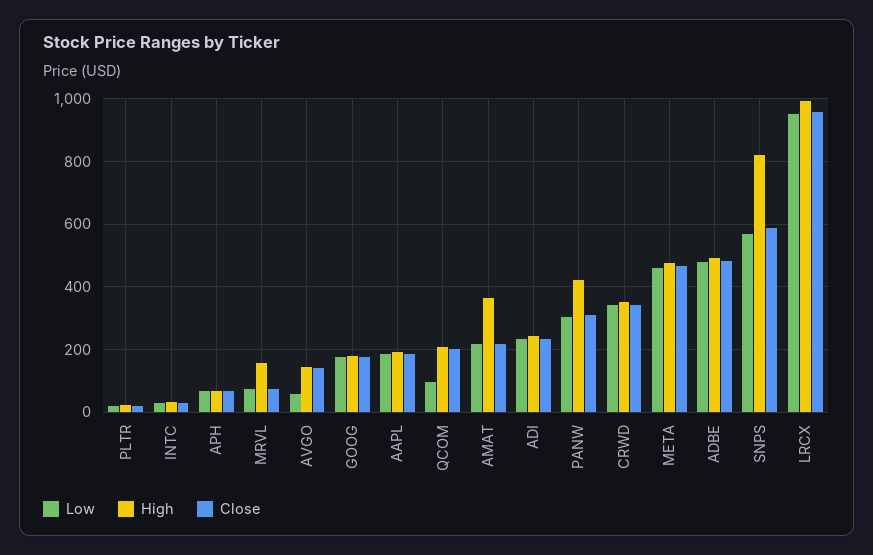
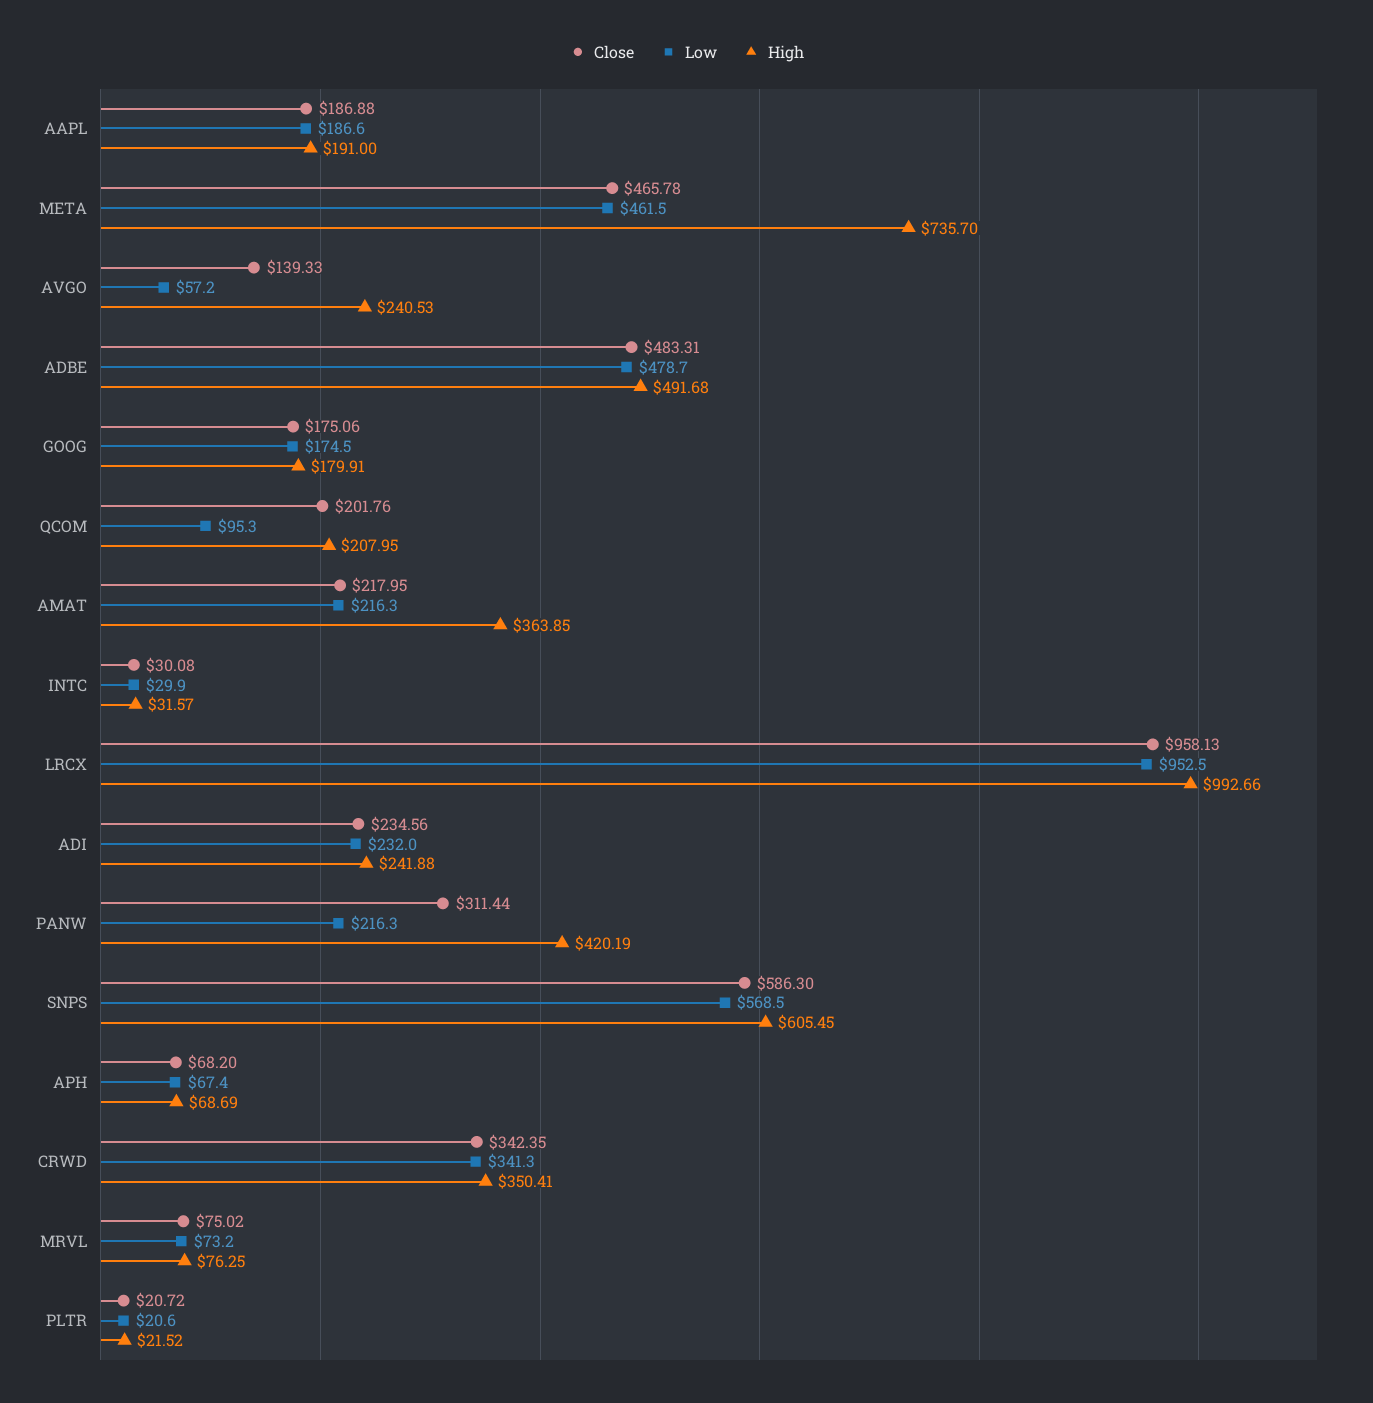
  {
    "Low": {
      "PLTR": 20.6,
      "INTC": 29.9,
      "APH": 67.4,
      "MRVL": 73.2,
      "AVGO": 57.2,
      "GOOG": 174.5,
      "AAPL": 186.6,
      "QCOM": 95.3,
      "AMAT": 216.3,
      "ADI": 232,
-     "PANW": 300,
+     "PANW": 216.3,
      "CRWD": 341.3,
      "META": 461.5,
      "ADBE": 478.7,
      "SNPS": 568.5,
      "LRCX": 952.5
    },
    "High": {
      "PLTR": 21.52,
      "INTC": 31.57,
      "APH": 68.69,
-     "MRVL": 160,
+     "MRVL": 76.25,
-     "AVGO": 140,
+     "AVGO": 240.53,
      "GOOG": 179.91,
      "AAPL": 191,
      "QCOM": 207.95,
      "AMAT": 363.85,
      "ADI": 241.88,
      "PANW": 420.19,
      "CRWD": 350.41,
-     "META": 480,
+     "META": 735.7,
      "ADBE": 491.68,
-     "SNPS": 820,
+     "SNPS": 605.45,
      "LRCX": 992.66
    },
    "Close": {
      "PLTR": 20.72,
      "INTC": 30.08,
      "APH": 68.2,
      "MRVL": 75.02,
      "AVGO": 139.33,
      "GOOG": 175.06,
      "AAPL": 186.88,
      "QCOM": 201.76,
      "AMAT": 217.95,
      "ADI": 234.56,
      "PANW": 311.44,
      "CRWD": 342.35,
      "META": 465.78,
      "ADBE": 483.31,
      "SNPS": 586.3,
      "LRCX": 958.13
    }
  }

